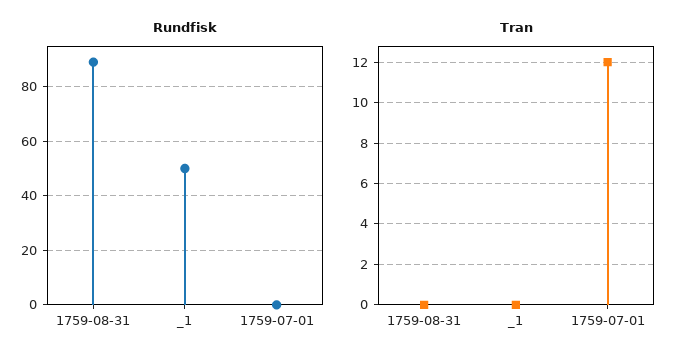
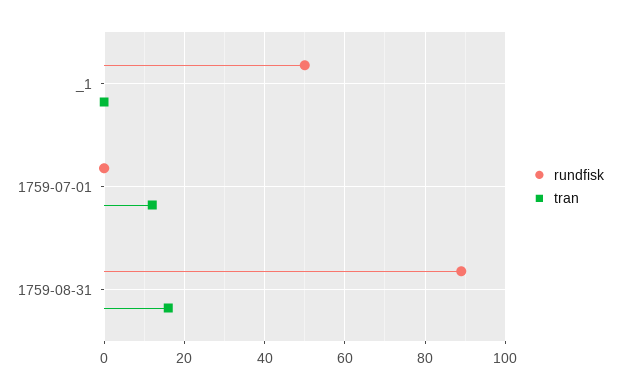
  {
    "Rundfisk": {
      "1759-08-31": 90,
      "_1": 50,
      "1759-07-01": 0
    },
    "Tran": {
-     "1759-08-31": 0,
+     "1759-08-31": 15,
      "_1": 0,
      "1759-07-01": 12
    }
  }

